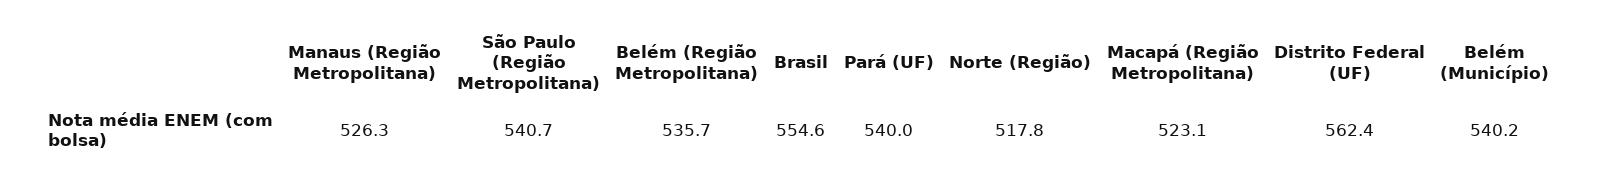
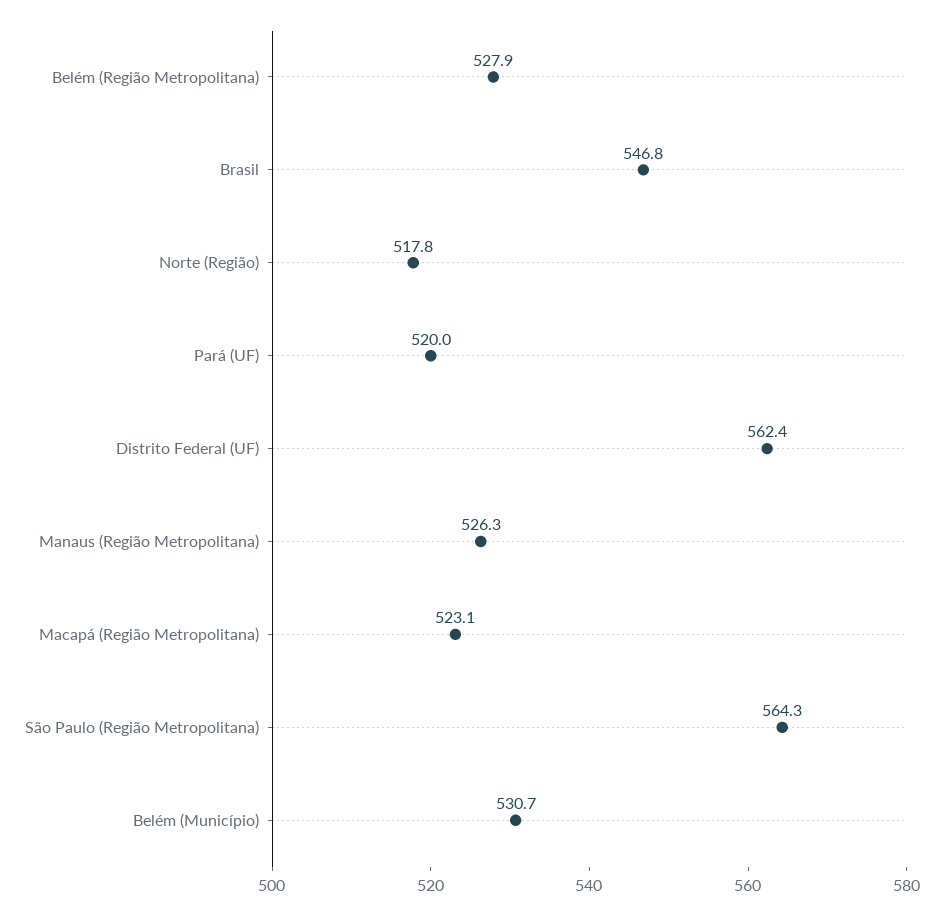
  {
    "Manaus (Região Metropolitana)": 526.3,
-   "São Paulo (Região Metropolitana)": 540.7,
+   "São Paulo (Região Metropolitana)": 564.3,
-   "Belém (Região Metropolitana)": 535.7,
+   "Belém (Região Metropolitana)": 527.9,
-   "Brasil": 554.6,
+   "Brasil": 546.8,
-   "Pará (UF)": 540,
+   "Pará (UF)": 520,
    "Norte (Região)": 517.8,
    "Macapá (Região Metropolitana)": 523.1,
    "Distrito Federal (UF)": 562.4,
-   "Belém (Município)": 540.2
+   "Belém (Município)": 530.7
  }

